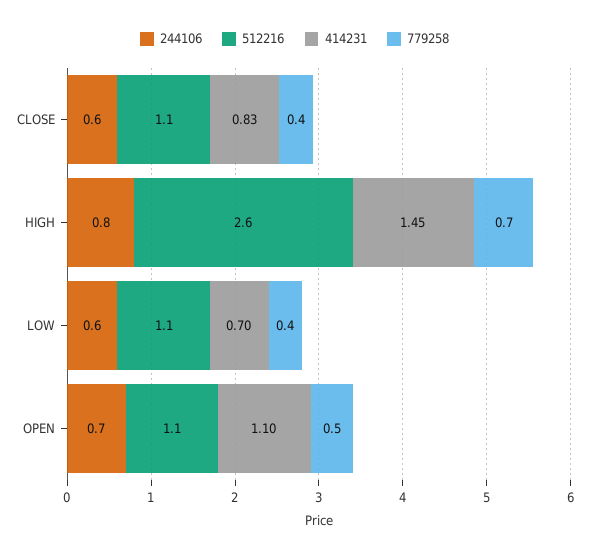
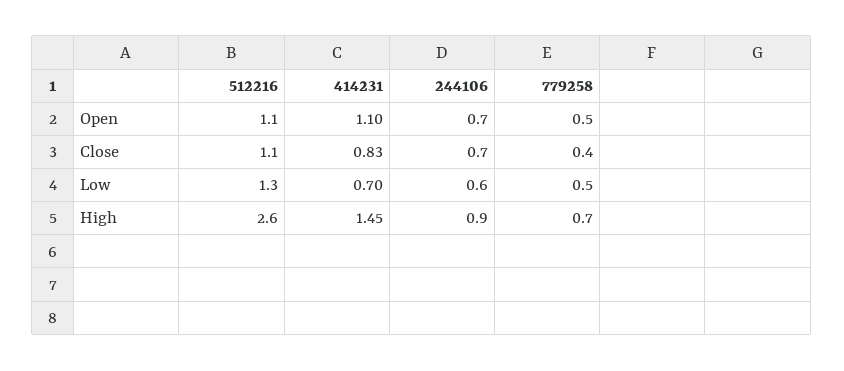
  {
    "244106": {
-     "CLOSE": 0.6,
+     "CLOSE": 0.7,
-     "HIGH": 0.8,
+     "HIGH": 0.9,
      "LOW": 0.6,
      "OPEN": 0.7
    },
    "512216": {
      "CLOSE": 1.1,
      "HIGH": 2.6,
-     "LOW": 1.1,
+     "LOW": 1.3,
      "OPEN": 1.1
    },
    "414231": {
      "CLOSE": 0.83,
      "HIGH": 1.45,
      "LOW": 0.7,
      "OPEN": 1.1
    },
    "779258": {
      "CLOSE": 0.4,
      "HIGH": 0.7,
-     "LOW": 0.4,
+     "LOW": 0.5,
      "OPEN": 0.5
    }
  }

